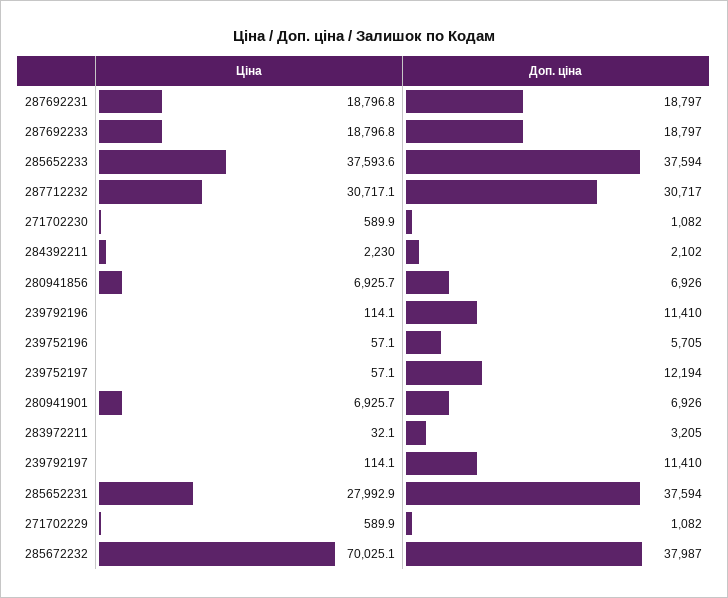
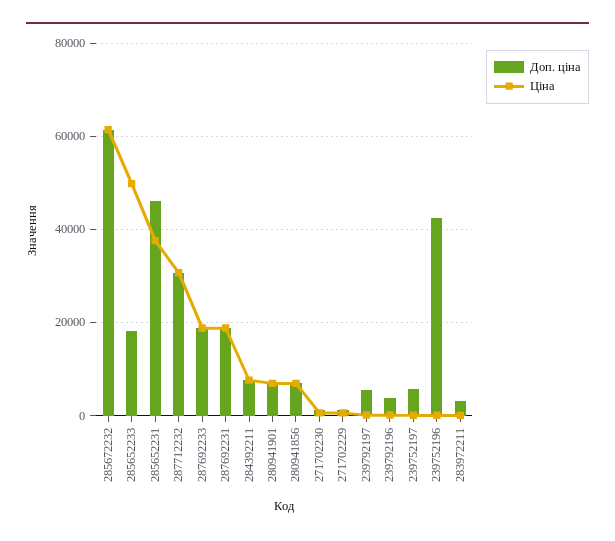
  {
    "Ціна": {
      "287692231": 18796.8,
      "287692233": 18796.8,
-     "285652233": 37593.6,
+     "285652233": 50000,
      "287712232": 30717.1,
      "271702230": 589.9,
-     "284392211": 2230,
+     "284392211": 8000,
      "280941856": 6925.7,
      "239792196": 114.1,
      "239752196": 57.1,
      "239752197": 57.1,
      "280941901": 6925.7,
      "283972211": 32.1,
      "239792197": 114.1,
-     "285652231": 27992.9,
+     "285652231": 38000,
      "271702229": 589.9,
-     "285672232": 70025.1
+     "285672232": 62000
    },
    "Доп. ціна": {
      "287692231": 18797,
      "287692233": 18797,
-     "285652233": 37594,
+     "285652233": 18000,
      "287712232": 30717,
      "271702230": 1082,
-     "284392211": 2102,
+     "284392211": 8000,
      "280941856": 6926,
-     "239792196": 11410,
+     "239792196": 4000,
-     "239752196": 5705,
+     "239752196": 42000,
-     "239752197": 12194,
+     "239752197": 6000,
      "280941901": 6926,
      "283972211": 3205,
-     "239792197": 11410,
+     "239792197": 6000,
-     "285652231": 37594,
+     "285652231": 46000,
      "271702229": 1082,
-     "285672232": 37987
+     "285672232": 62000
    }
  }

